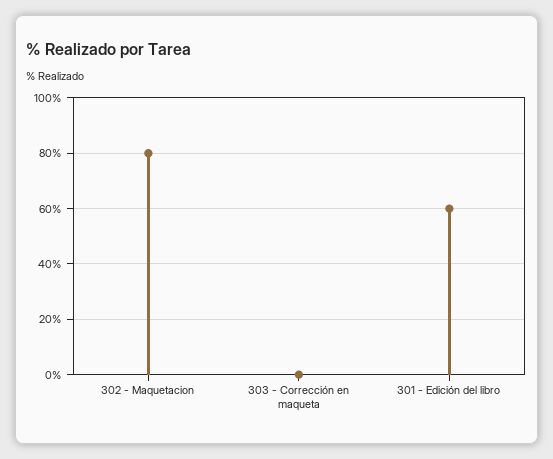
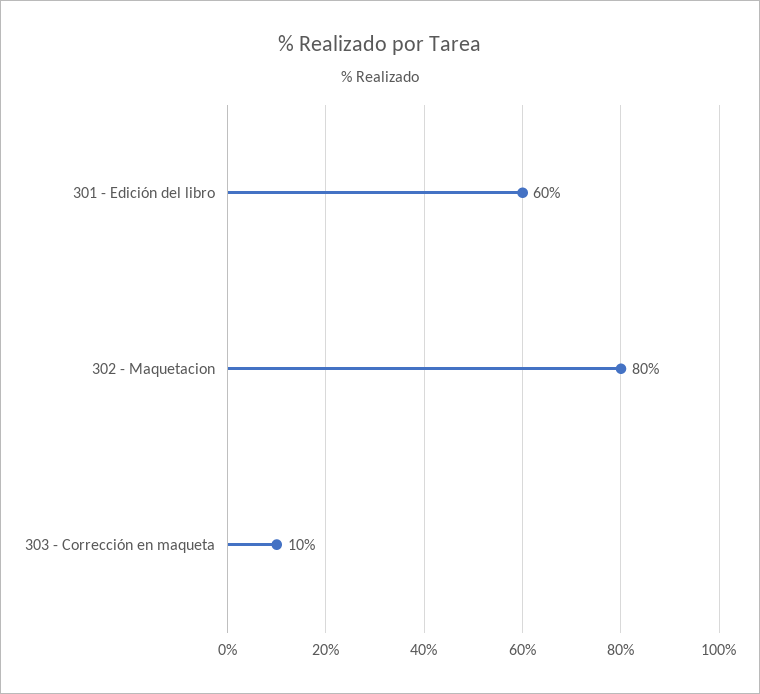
  {
    "302 - Maquetacion": 80,
-   "303 - Corrección en maqueta": 0,
+   "303 - Corrección en maqueta": 10,
    "301 - Edición del libro": 60
  }

